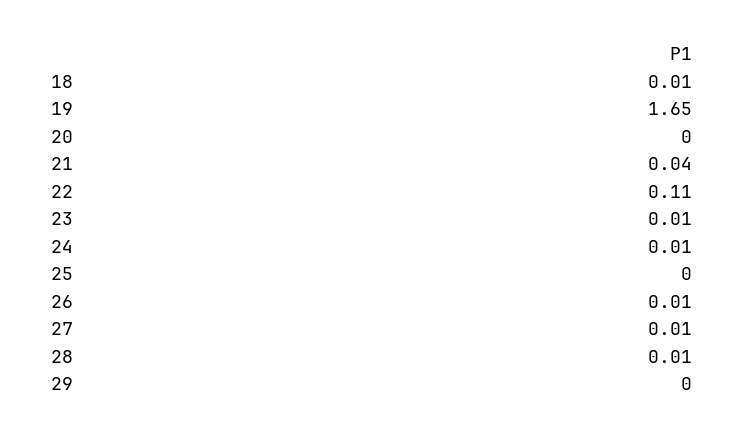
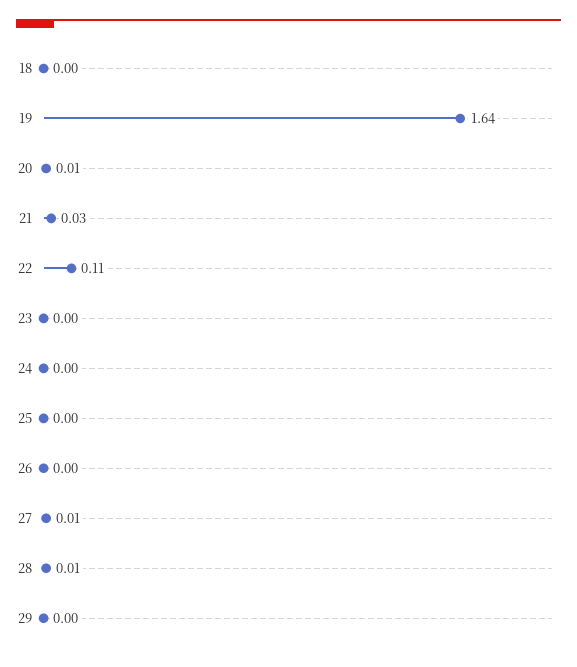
  {
-   "18": 0.01,
+   "18": 0,
-   "19": 1.65,
+   "19": 1.64,
-   "20": 0,
+   "20": 0.01,
-   "21": 0.04,
+   "21": 0.03,
    "22": 0.11,
-   "23": 0.01,
+   "23": 0,
-   "24": 0.01,
+   "24": 0,
    "25": 0,
-   "26": 0.01,
+   "26": 0,
    "27": 0.01,
    "28": 0.01,
    "29": 0
  }

